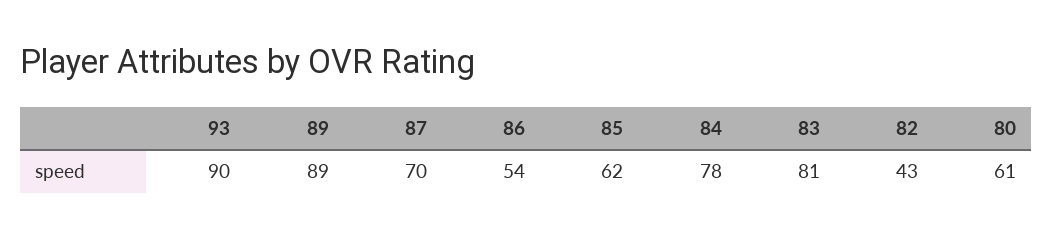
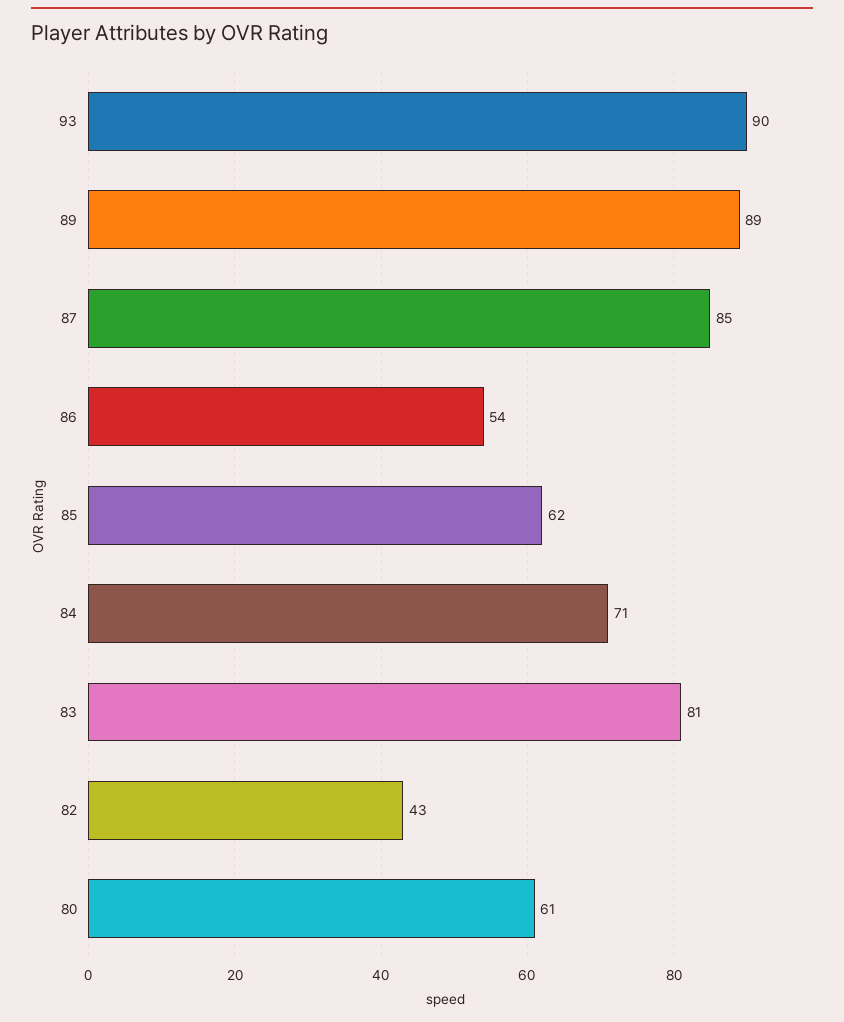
  {
    "93": 90,
    "89": 89,
-   "87": 70,
+   "87": 85,
    "86": 54,
    "85": 62,
-   "84": 78,
+   "84": 71,
    "83": 81,
    "82": 43,
    "80": 61
  }

